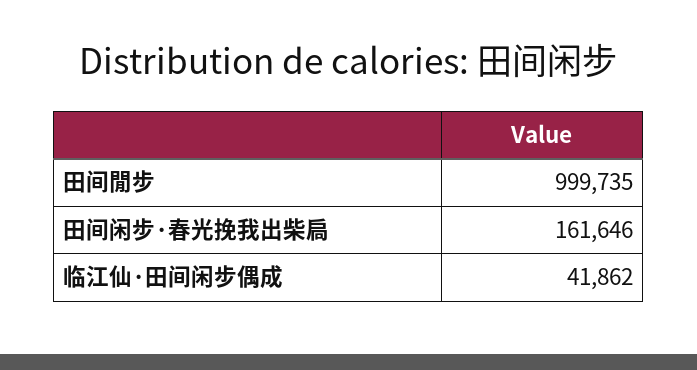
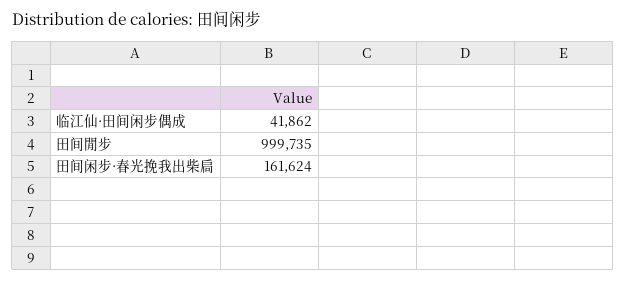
  {
    "田间閒步": 999735,
-   "田间闲步·春光挽我出柴扃": 161646,
+   "田间闲步·春光挽我出柴扃": 161624,
    "临江仙·田间闲步偶成": 41862
  }

